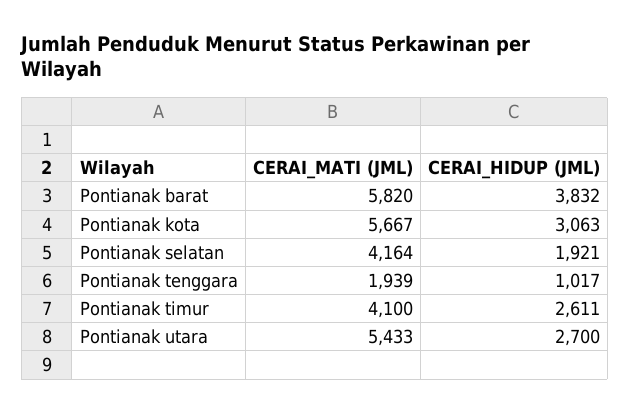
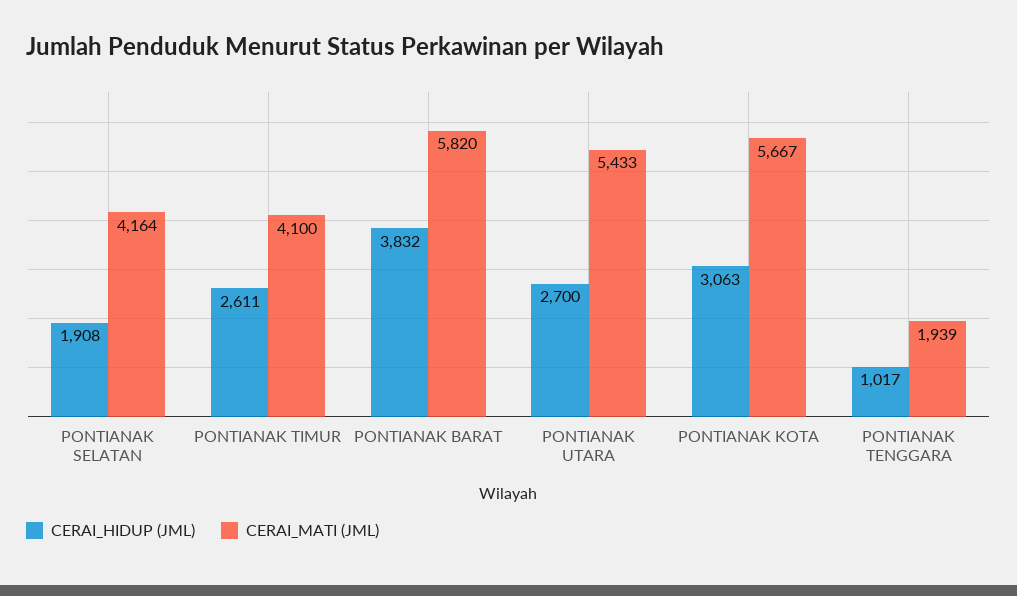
  {
    "CERAI_MATI (JML)": {
      "Pontianak barat": 5820,
      "Pontianak kota": 5667,
      "Pontianak selatan": 4164,
      "Pontianak tenggara": 1939,
      "Pontianak timur": 4100,
      "Pontianak utara": 5433
    },
    "CERAI_HIDUP (JML)": {
      "Pontianak barat": 3832,
      "Pontianak kota": 3063,
-     "Pontianak selatan": 1921,
+     "Pontianak selatan": 1908,
      "Pontianak tenggara": 1017,
      "Pontianak timur": 2611,
      "Pontianak utara": 2700
    }
  }

